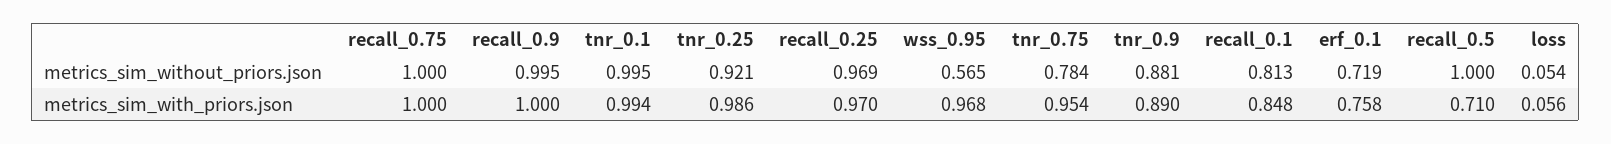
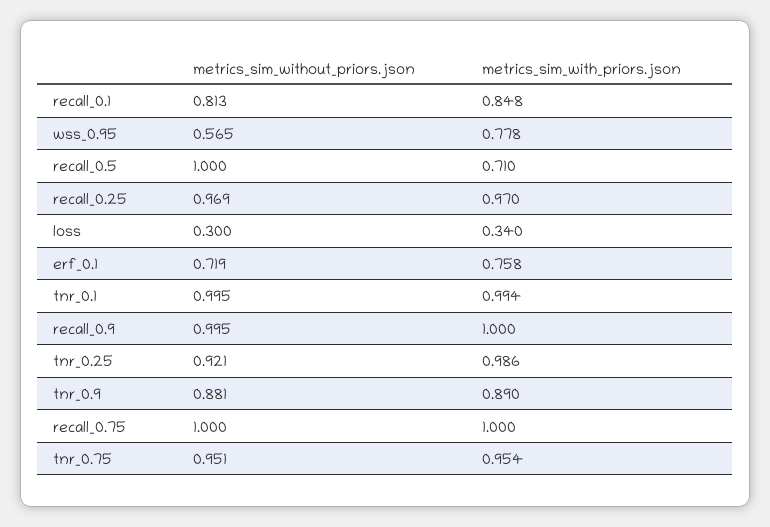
  {
    "recall_0.75": {
      "metrics_sim_without_priors.json": 1,
      "metrics_sim_with_priors.json": 1
    },
    "recall_0.9": {
      "metrics_sim_without_priors.json": 0.995,
      "metrics_sim_with_priors.json": 1
    },
    "tnr_0.1": {
      "metrics_sim_without_priors.json": 0.995,
      "metrics_sim_with_priors.json": 0.994
    },
    "tnr_0.25": {
      "metrics_sim_without_priors.json": 0.921,
      "metrics_sim_with_priors.json": 0.986
    },
    "recall_0.25": {
      "metrics_sim_without_priors.json": 0.969,
      "metrics_sim_with_priors.json": 0.97
    },
    "wss_0.95": {
      "metrics_sim_without_priors.json": 0.565,
-     "metrics_sim_with_priors.json": 0.968
+     "metrics_sim_with_priors.json": 0.778
    },
    "tnr_0.75": {
-     "metrics_sim_without_priors.json": 0.784,
+     "metrics_sim_without_priors.json": 0.951,
      "metrics_sim_with_priors.json": 0.954
    },
    "tnr_0.9": {
      "metrics_sim_without_priors.json": 0.881,
      "metrics_sim_with_priors.json": 0.89
    },
    "recall_0.1": {
      "metrics_sim_without_priors.json": 0.813,
      "metrics_sim_with_priors.json": 0.848
    },
    "erf_0.1": {
      "metrics_sim_without_priors.json": 0.719,
      "metrics_sim_with_priors.json": 0.758
    },
    "recall_0.5": {
      "metrics_sim_without_priors.json": 1,
      "metrics_sim_with_priors.json": 0.71
    },
    "loss": {
-     "metrics_sim_without_priors.json": 0.054,
+     "metrics_sim_without_priors.json": 0.3,
-     "metrics_sim_with_priors.json": 0.056
+     "metrics_sim_with_priors.json": 0.34
    }
  }

